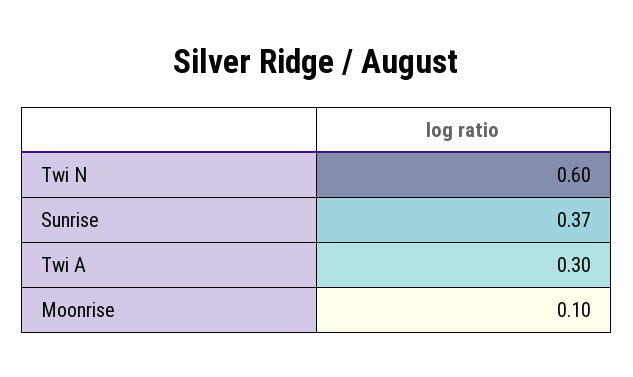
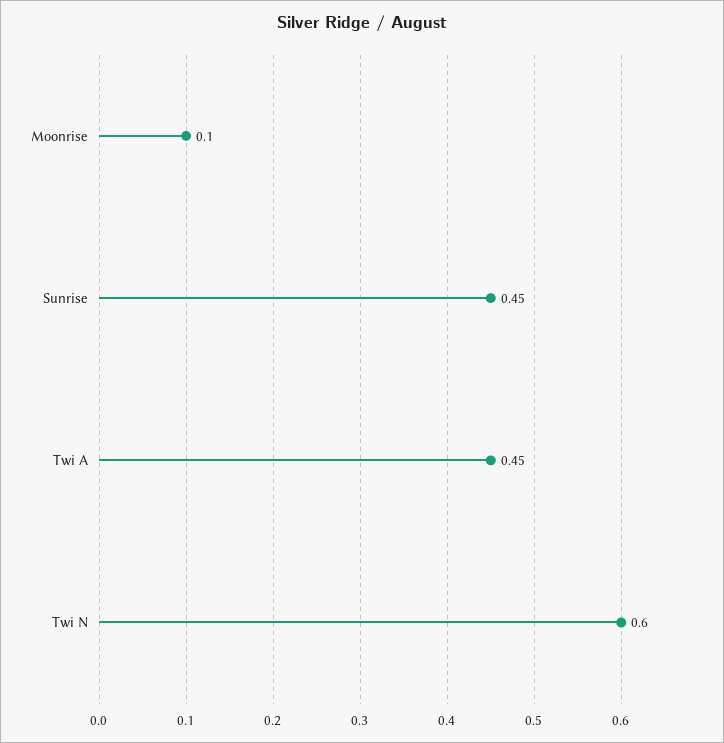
  {
    "Twi N": 0.6,
-   "Sunrise": 0.37,
+   "Sunrise": 0.45,
-   "Twi A": 0.3,
+   "Twi A": 0.45,
    "Moonrise": 0.1
  }

